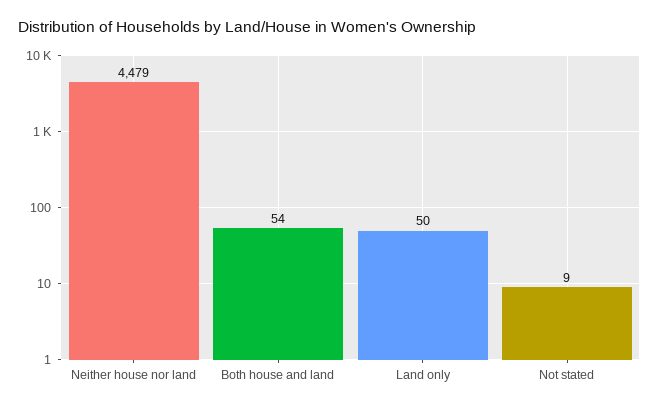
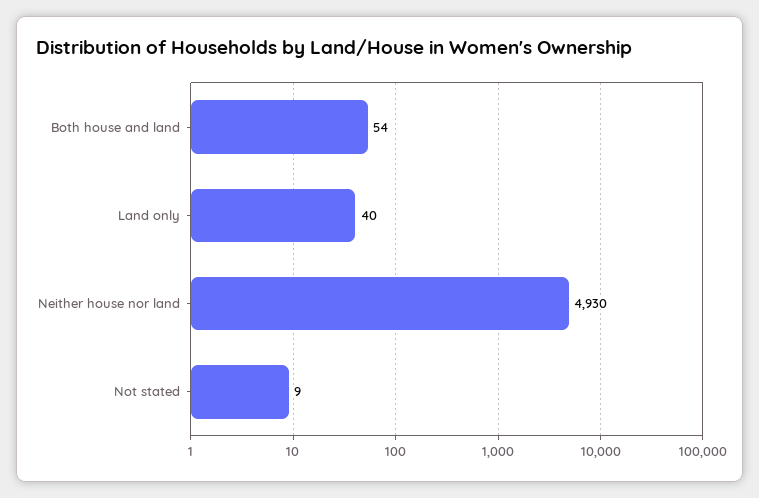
  {
-   "Neither house nor land": 4479,
+   "Neither house nor land": 4930,
    "Both house and land": 54,
-   "Land only": 50,
+   "Land only": 40,
    "Not stated": 9
  }

